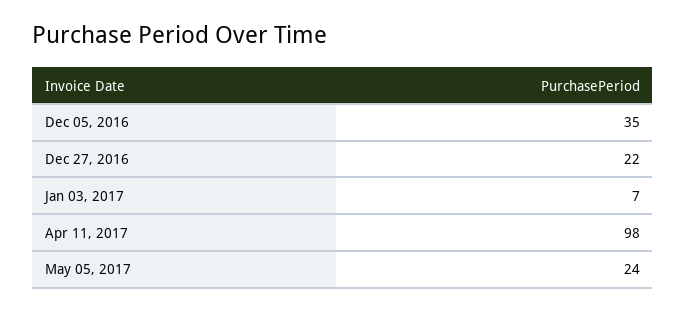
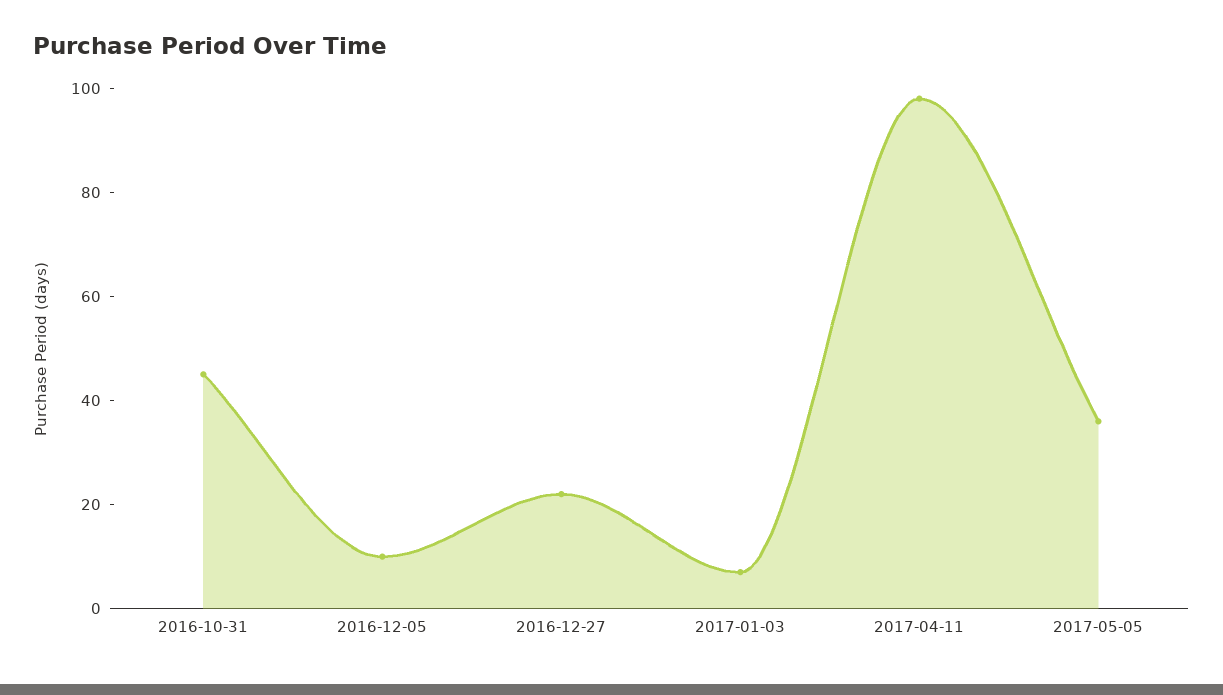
  {
-   "Dec 05, 2016": 35,
+   "Dec 05, 2016": 10,
    "Dec 27, 2016": 22,
    "Jan 03, 2017": 7,
    "Apr 11, 2017": 98,
-   "May 05, 2017": 24
+   "May 05, 2017": 35,
+   "2016-10-31": 45
  }

